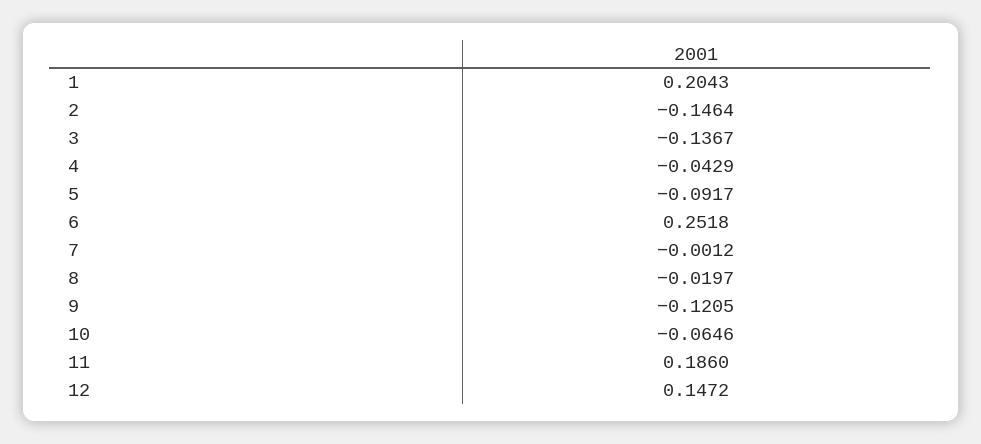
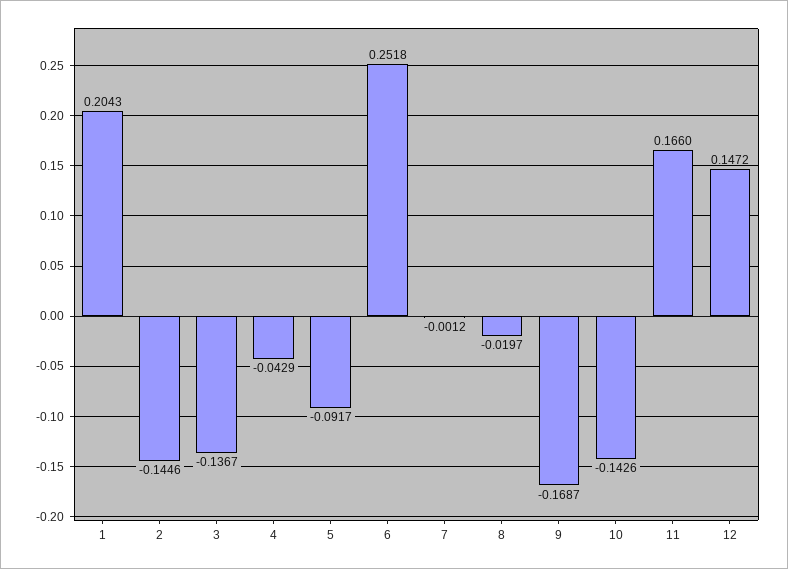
  {
    "1": 0.2043,
-   "2": -0.1464,
+   "2": -0.1446,
    "3": -0.1367,
    "4": -0.0429,
    "5": -0.0917,
    "6": 0.2518,
    "7": -0.0012,
    "8": -0.0197,
-   "9": -0.1205,
+   "9": -0.1687,
-   "10": -0.0646,
+   "10": -0.1426,
-   "11": 0.186,
+   "11": 0.166,
    "12": 0.1472
  }

